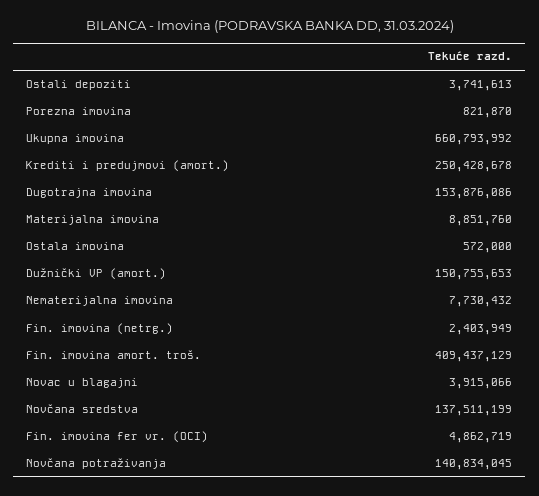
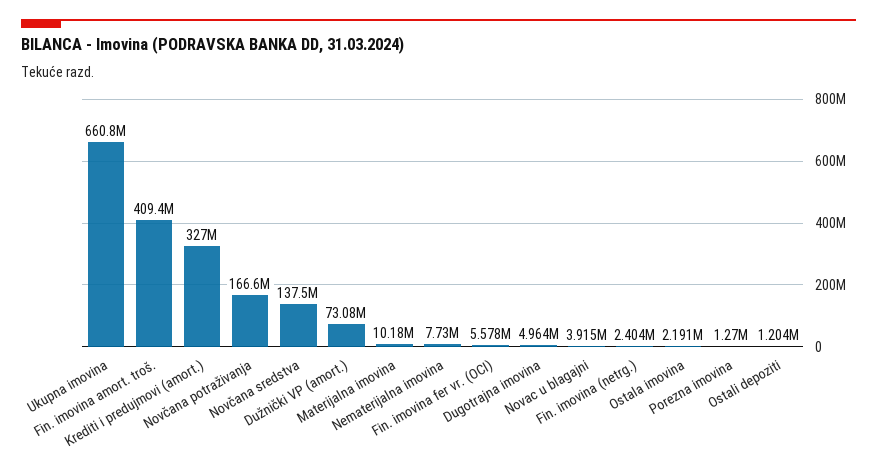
  {
-   "Ostali depoziti": 3741613,
+   "Ostali depoziti": 1204000,
-   "Porezna imovina": 821870,
+   "Porezna imovina": 1270000,
    "Ukupna imovina": 660793992,
-   "Krediti i predujmovi (amort.)": 250428678,
+   "Krediti i predujmovi (amort.)": 327000000,
-   "Dugotrajna imovina": 153876086,
+   "Dugotrajna imovina": 4964000,
-   "Materijalna imovina": 8851760,
+   "Materijalna imovina": 10180000,
-   "Ostala imovina": 572000,
+   "Ostala imovina": 2191000,
-   "Dužnički VP (amort.)": 150755653,
+   "Dužnički VP (amort.)": 73080000,
    "Nematerijalna imovina": 7730432,
    "Fin. imovina (netrg.)": 2403949,
    "Fin. imovina amort. troš.": 409437129,
    "Novac u blagajni": 3915066,
    "Novčana sredstva": 137511199,
-   "Fin. imovina fer vr. (OCI)": 4862719,
+   "Fin. imovina fer vr. (OCI)": 5578000,
-   "Novčana potraživanja": 140834045
+   "Novčana potraživanja": 166600000
  }

